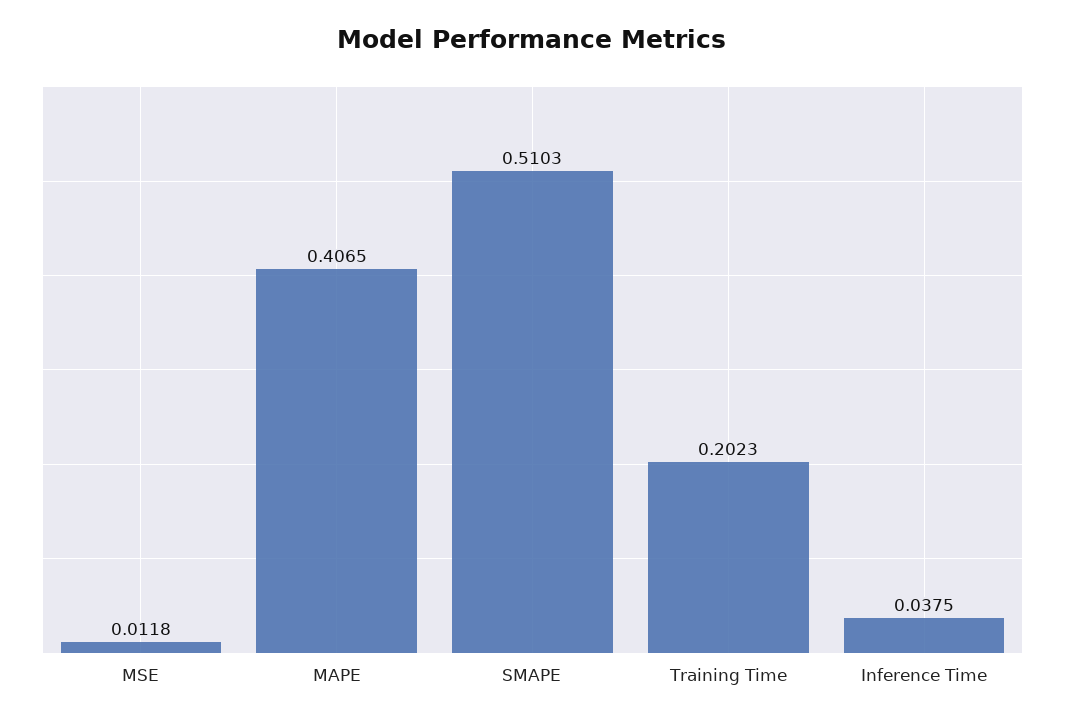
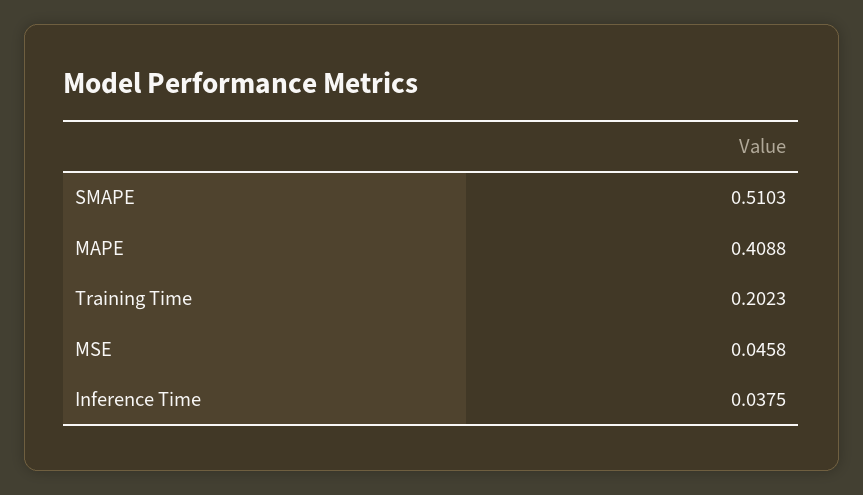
  {
-   "MSE": 0.0118,
+   "MSE": 0.0458,
-   "MAPE": 0.4065,
+   "MAPE": 0.4088,
    "SMAPE": 0.5103,
    "Training Time": 0.2023,
    "Inference Time": 0.0375
  }

